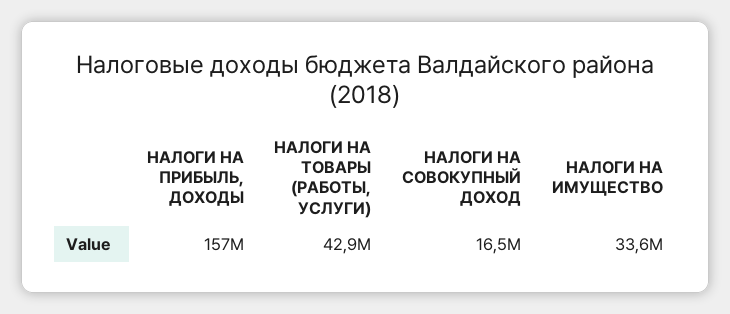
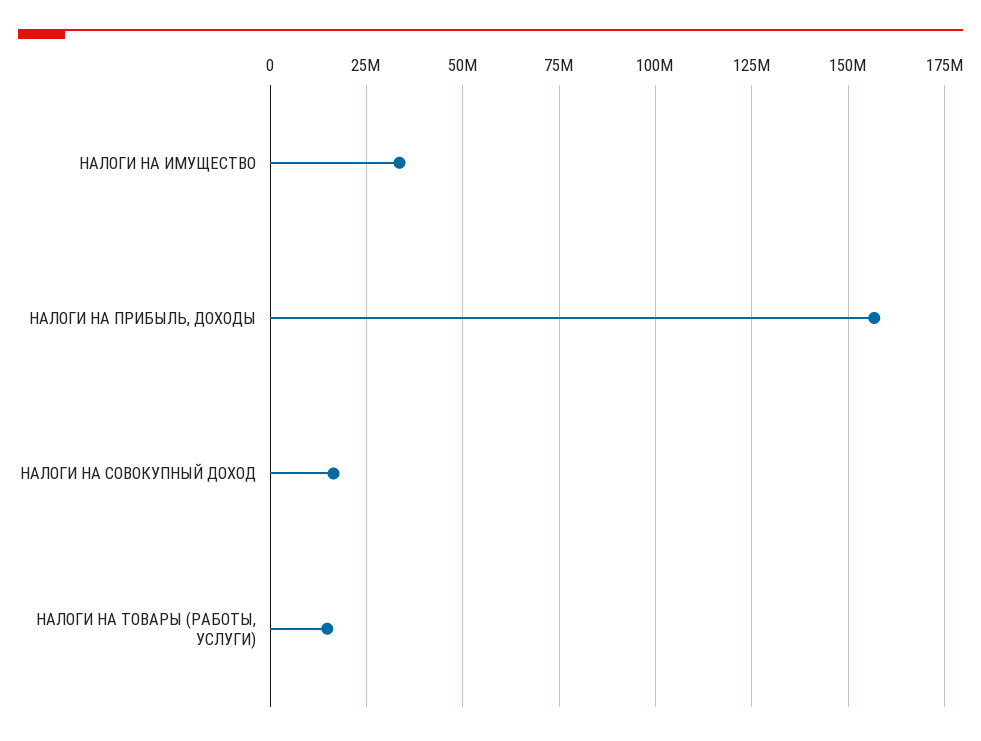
  {
    "НАЛОГИ НА ПРИБЫЛЬ, ДОХОДЫ": 157000000,
-   "НАЛОГИ НА ТОВАРЫ (РАБОТЫ, УСЛУГИ)": 42900000,
+   "НАЛОГИ НА ТОВАРЫ (РАБОТЫ, УСЛУГИ)": 15000000,
    "НАЛОГИ НА СОВОКУПНЫЙ ДОХОД": 16500000,
    "НАЛОГИ НА ИМУЩЕСТВО": 33600000
  }

